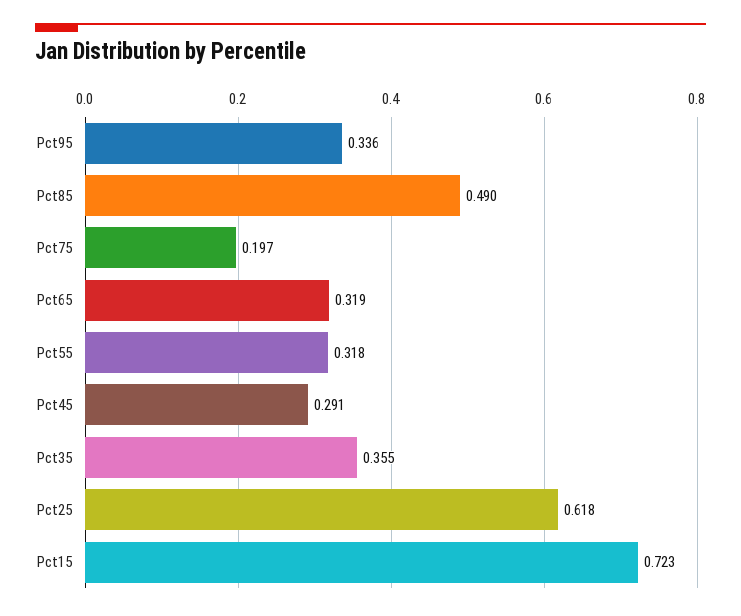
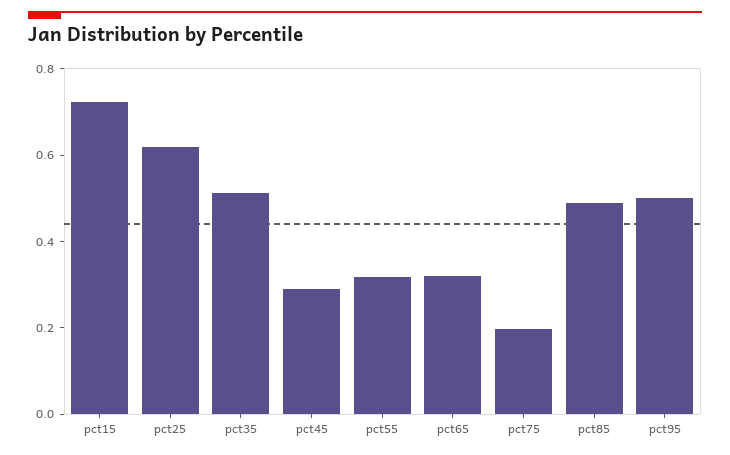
  {
-   "Pct95": 0.336,
+   "Pct95": 0.5,
    "Pct85": 0.49,
    "Pct75": 0.197,
    "Pct65": 0.319,
    "Pct55": 0.318,
    "Pct45": 0.291,
-   "Pct35": 0.355,
+   "Pct35": 0.5,
    "Pct25": 0.618,
    "Pct15": 0.723
  }

